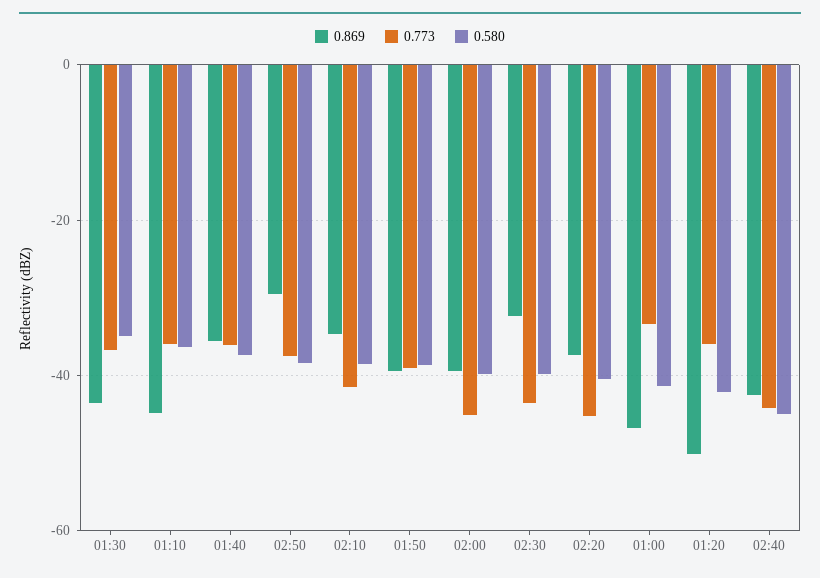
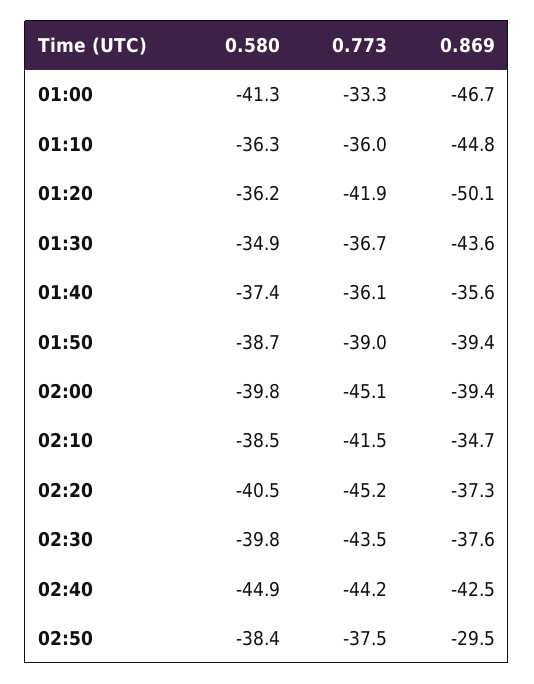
  {
    "0.869": {
      "01:30": -43.6,
      "01:10": -44.8,
      "01:40": -35.6,
      "02:50": -29.5,
      "02:10": -34.7,
      "01:50": -39.4,
      "02:00": -39.4,
-     "02:30": -32,
+     "02:30": -37.6,
      "02:20": -37.3,
      "01:00": -46.7,
      "01:20": -50.1,
      "02:40": -42.5
    },
    "0.773": {
      "01:30": -36.7,
      "01:10": -36,
      "01:40": -36.1,
      "02:50": -37.5,
      "02:10": -41.5,
      "01:50": -39,
      "02:00": -45.1,
      "02:30": -43.5,
      "02:20": -45.2,
      "01:00": -33.3,
-     "01:20": -36,
+     "01:20": -41.9,
      "02:40": -44.2
    },
    "0.580": {
      "01:30": -34.9,
      "01:10": -36.3,
      "01:40": -37.4,
      "02:50": -38.4,
      "02:10": -38.5,
      "01:50": -38.7,
      "02:00": -39.8,
      "02:30": -39.8,
      "02:20": -40.5,
      "01:00": -41.3,
-     "01:20": -42,
+     "01:20": -36.2,
      "02:40": -44.9
    }
  }

